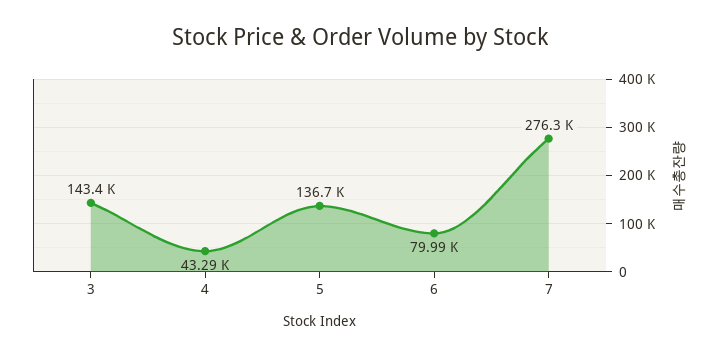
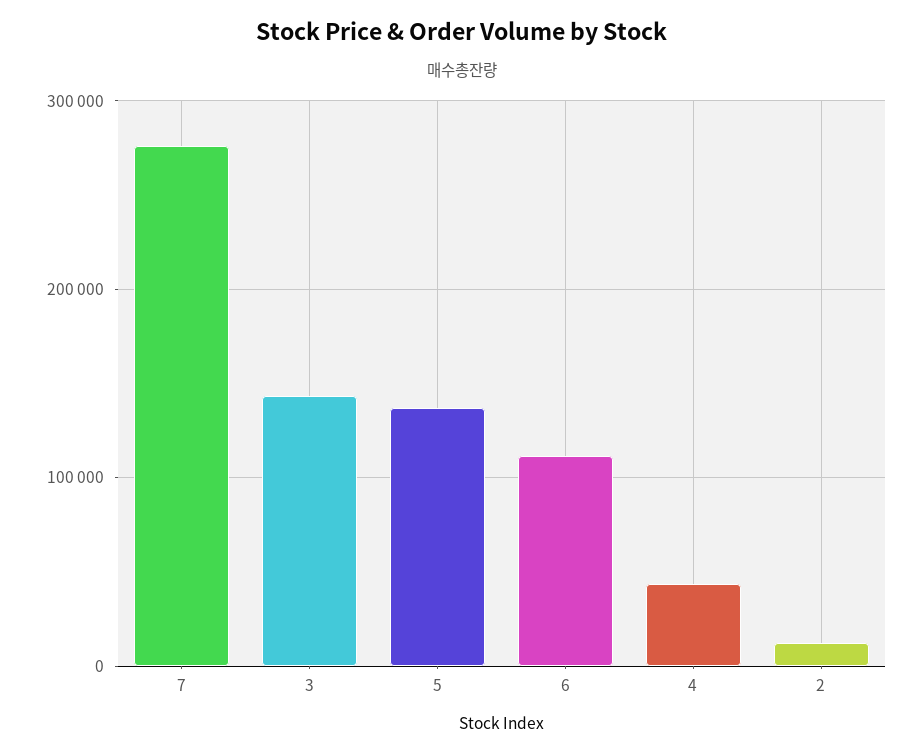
  {
    "3": 143400,
    "4": 43290,
    "5": 136700,
-   "6": 79990,
+   "6": 110000,
-   "7": 276300
+   "7": 276300,
+   "2": 10000
  }

